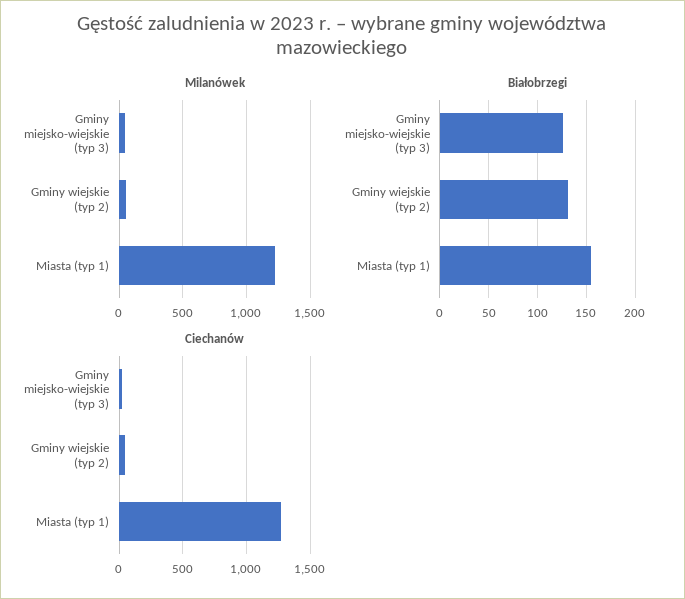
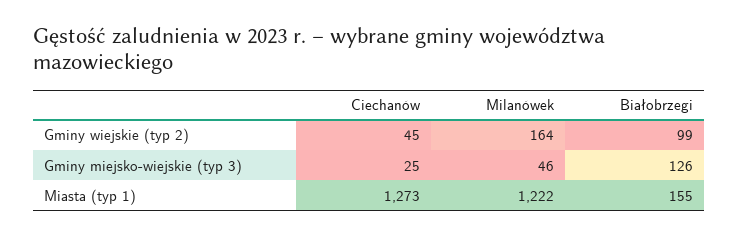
  {
    "Milanówek": {
      "Gminy miejsko-wiejskie (typ 3)": 46,
-     "Gminy wiejskie (typ 2)": 50,
+     "Gminy wiejskie (typ 2)": 164,
      "Miasta (typ 1)": 1222
    },
    "Białobrzegi": {
      "Gminy miejsko-wiejskie (typ 3)": 126,
-     "Gminy wiejskie (typ 2)": 130,
+     "Gminy wiejskie (typ 2)": 99,
      "Miasta (typ 1)": 155
    },
    "Ciechanów": {
      "Gminy miejsko-wiejskie (typ 3)": 25,
      "Gminy wiejskie (typ 2)": 45,
      "Miasta (typ 1)": 1273
    }
  }

